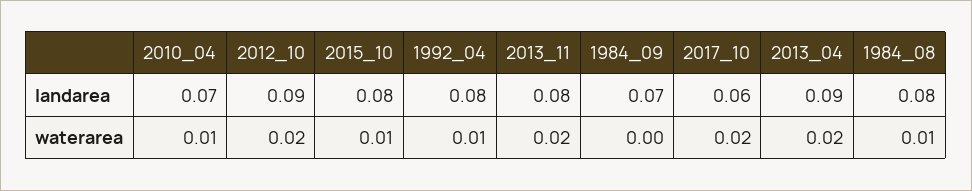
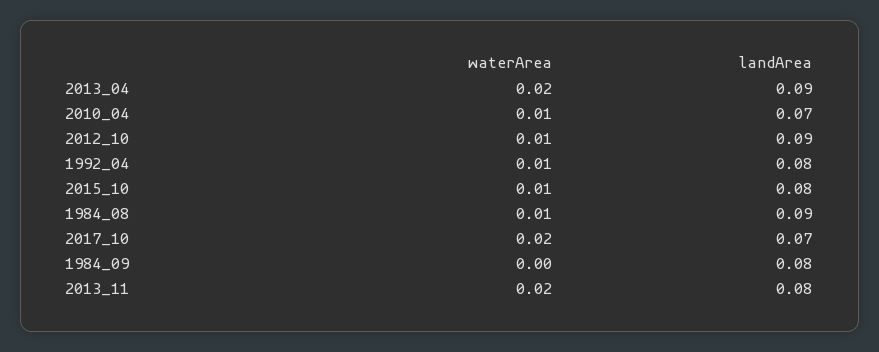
  {
    "2010_04": {
      "landarea": 0.07,
      "waterarea": 0.01
    },
    "2012_10": {
      "landarea": 0.09,
-     "waterarea": 0.02
+     "waterarea": 0.01
    },
    "2015_10": {
      "landarea": 0.08,
      "waterarea": 0.01
    },
    "1992_04": {
      "landarea": 0.08,
      "waterarea": 0.01
    },
    "2013_11": {
      "landarea": 0.08,
      "waterarea": 0.02
    },
    "1984_09": {
-     "landarea": 0.07,
+     "landarea": 0.08,
      "waterarea": 0
    },
    "2017_10": {
-     "landarea": 0.06,
+     "landarea": 0.07,
      "waterarea": 0.02
    },
    "2013_04": {
      "landarea": 0.09,
      "waterarea": 0.02
    },
    "1984_08": {
-     "landarea": 0.08,
+     "landarea": 0.09,
      "waterarea": 0.01
    }
  }

